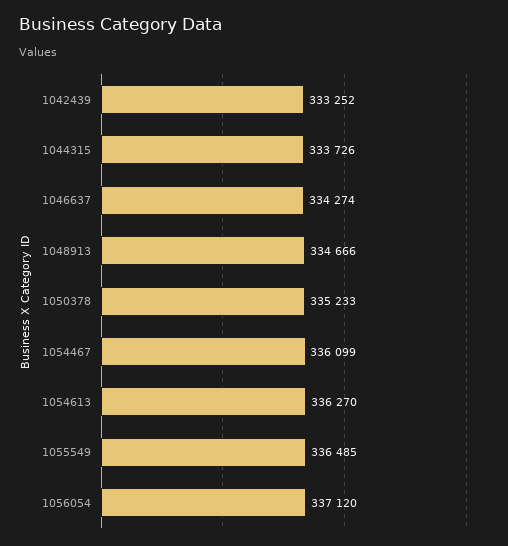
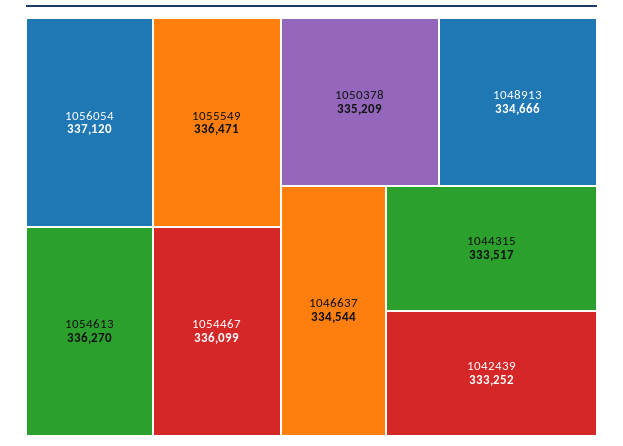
  {
    "1042439": 333252,
-   "1044315": 333726,
+   "1044315": 333517,
-   "1046637": 334274,
+   "1046637": 334544,
    "1048913": 334666,
-   "1050378": 335233,
+   "1050378": 335209,
    "1054467": 336099,
    "1054613": 336270,
-   "1055549": 336485,
+   "1055549": 336471,
    "1056054": 337120
  }

